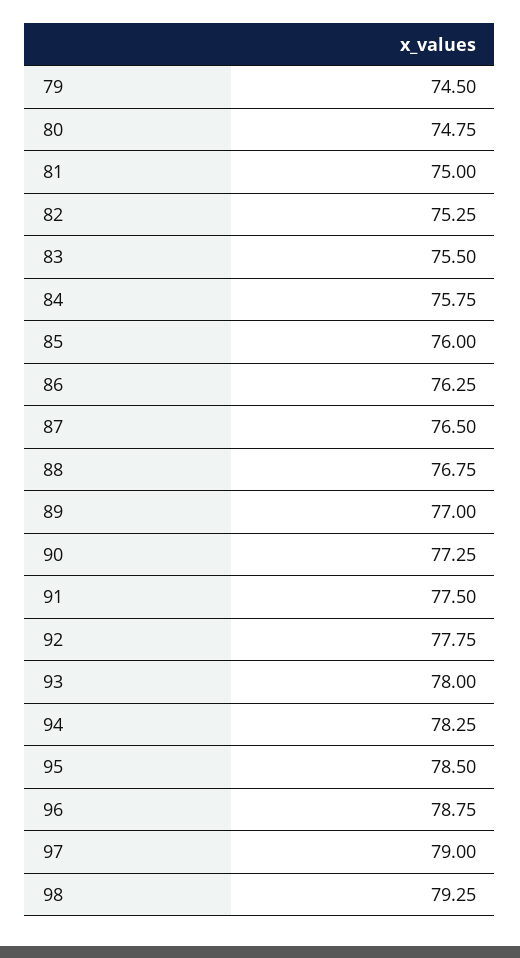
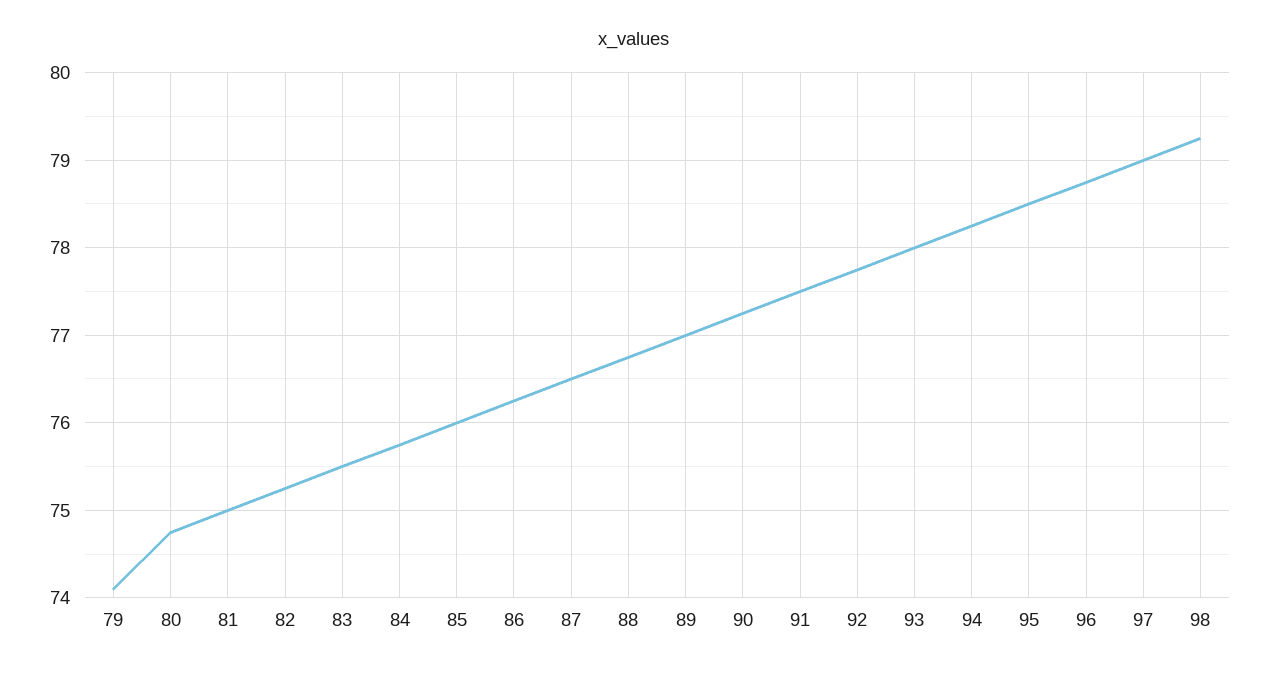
  {
-   "79": 74.5,
+   "79": 74.1,
    "80": 74.75,
    "81": 75,
    "82": 75.25,
    "83": 75.5,
    "84": 75.75,
    "85": 76,
    "86": 76.25,
    "87": 76.5,
    "88": 76.75,
    "89": 77,
    "90": 77.25,
    "91": 77.5,
    "92": 77.75,
    "93": 78,
    "94": 78.25,
    "95": 78.5,
    "96": 78.75,
    "97": 79,
    "98": 79.25
  }

